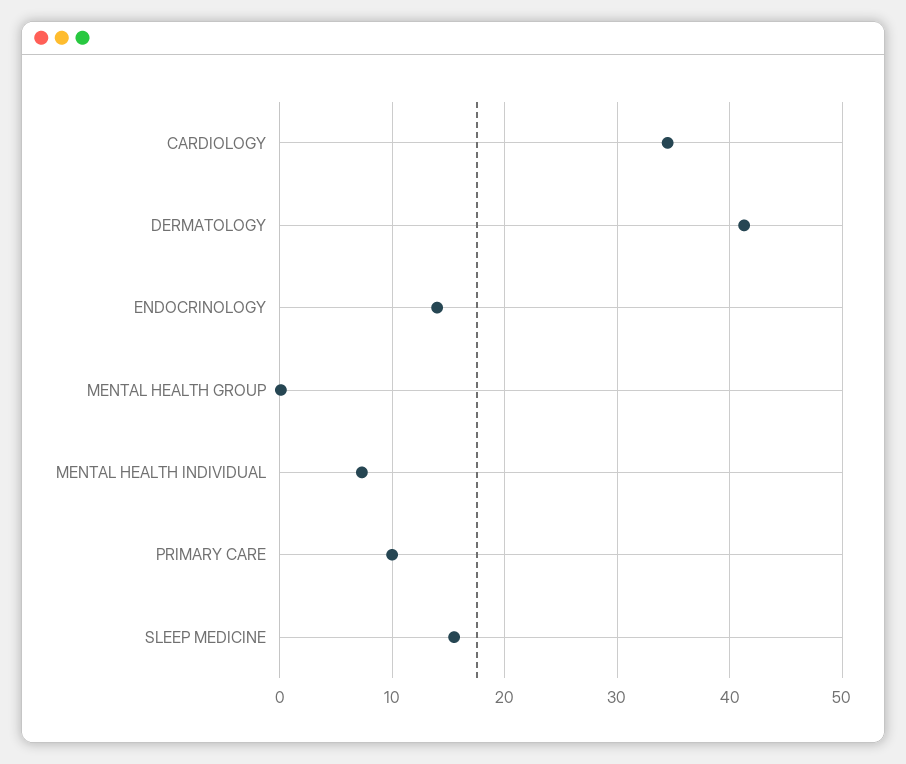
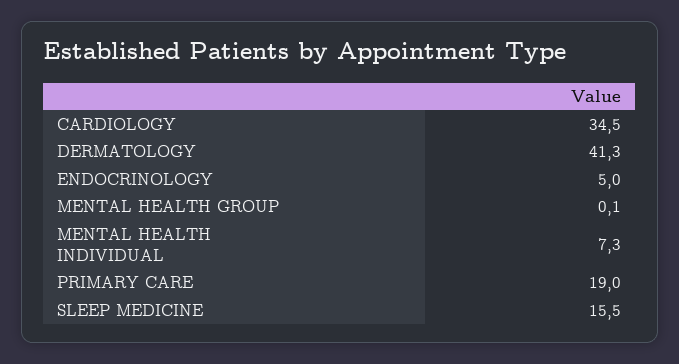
  {
    "CARDIOLOGY": 34.5,
    "DERMATOLOGY": 41.3,
-   "ENDOCRINOLOGY": 14,
+   "ENDOCRINOLOGY": 5,
    "MENTAL HEALTH GROUP": 0.1,
    "MENTAL HEALTH INDIVIDUAL": 7.3,
-   "PRIMARY CARE": 10,
+   "PRIMARY CARE": 19,
    "SLEEP MEDICINE": 15.5
  }

